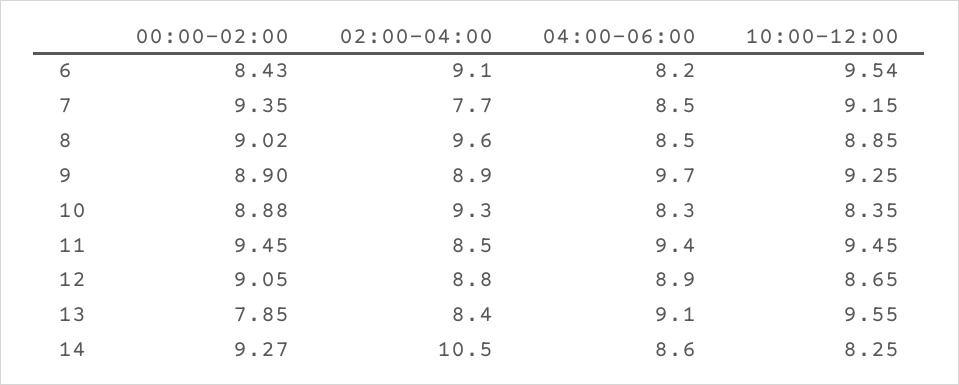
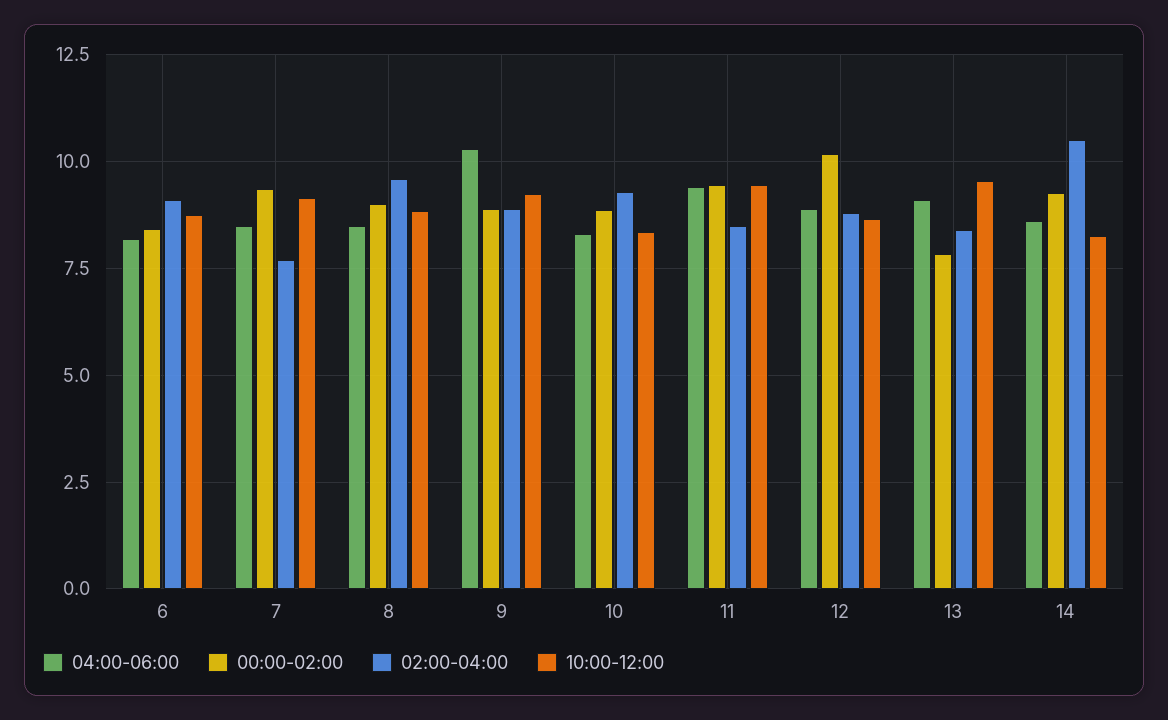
  {
    "00:00-02:00": {
      "6": 8.43,
      "7": 9.35,
      "8": 9.02,
      "9": 8.9,
      "10": 8.88,
      "11": 9.45,
-     "12": 9.05,
+     "12": 10.25,
      "13": 7.85,
      "14": 9.27
    },
    "02:00-04:00": {
      "6": 9.1,
      "7": 7.7,
      "8": 9.6,
      "9": 8.9,
      "10": 9.3,
      "11": 8.5,
      "12": 8.8,
      "13": 8.4,
      "14": 10.5
    },
    "04:00-06:00": {
      "6": 8.2,
      "7": 8.5,
      "8": 8.5,
-     "9": 9.7,
+     "9": 10.25,
      "10": 8.3,
      "11": 9.4,
      "12": 8.9,
      "13": 9.1,
      "14": 8.6
    },
    "10:00-12:00": {
-     "6": 9.54,
+     "6": 8.75,
      "7": 9.15,
      "8": 8.85,
      "9": 9.25,
      "10": 8.35,
      "11": 9.45,
      "12": 8.65,
      "13": 9.55,
      "14": 8.25
    }
  }

